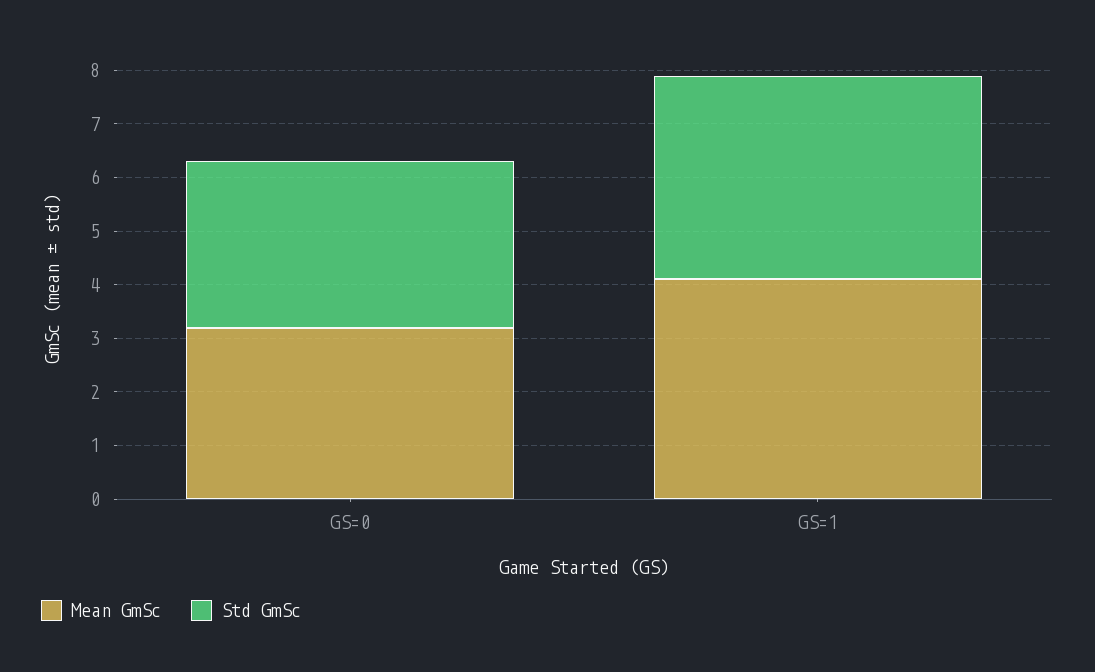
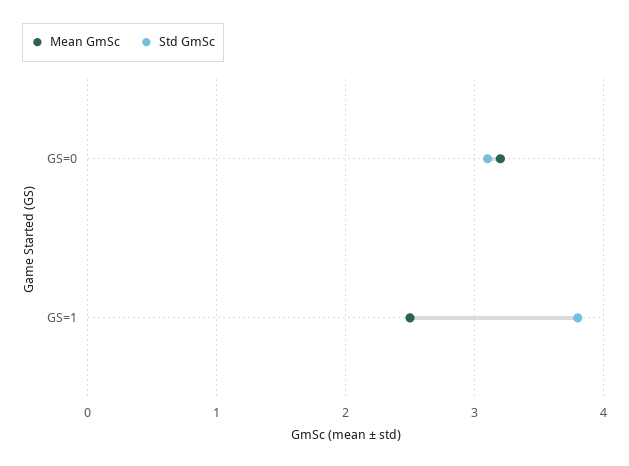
  {
    "Mean GmSc": {
      "GS=0": 3.2,
-     "GS=1": 4
+     "GS=1": 2.5
    },
    "Std GmSc": {
      "GS=0": 3.1,
      "GS=1": 3.8
    }
  }

